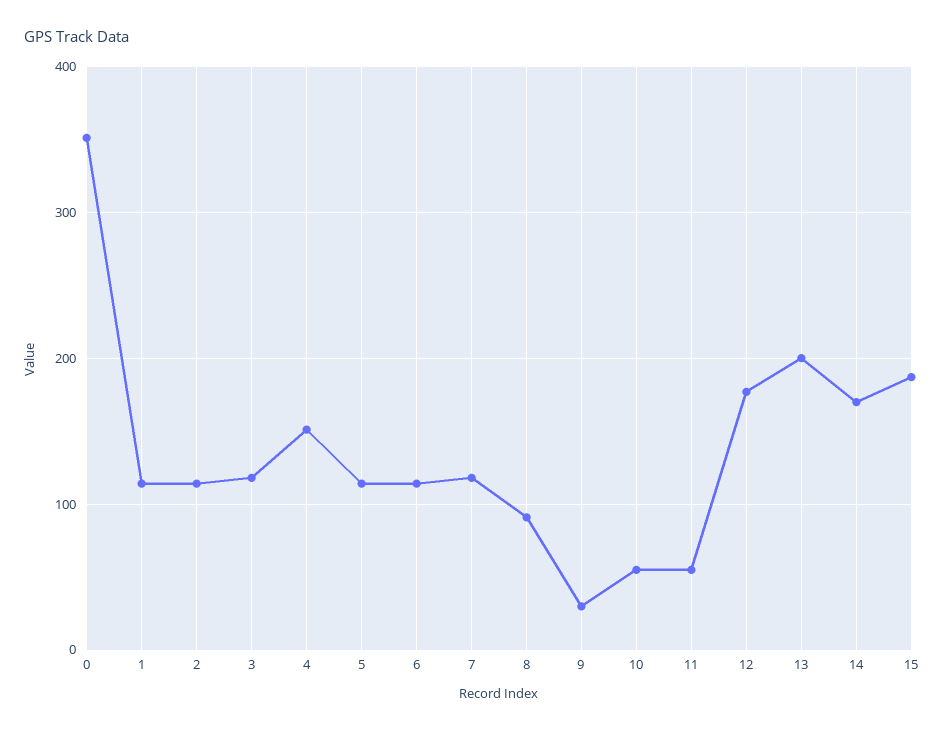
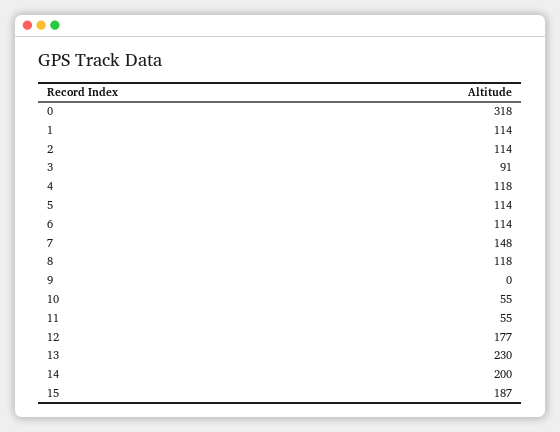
  {
-   "0": 350,
+   "0": 318,
    "1": 114,
    "2": 114,
-   "3": 120,
+   "3": 91,
-   "4": 150,
+   "4": 118,
    "5": 114,
    "6": 114,
-   "7": 120,
+   "7": 148,
-   "8": 90,
+   "8": 118,
-   "9": 30,
+   "9": 0,
    "10": 55,
    "11": 55,
    "12": 177,
-   "13": 200,
+   "13": 230,
-   "14": 170,
+   "14": 200,
    "15": 187
  }

